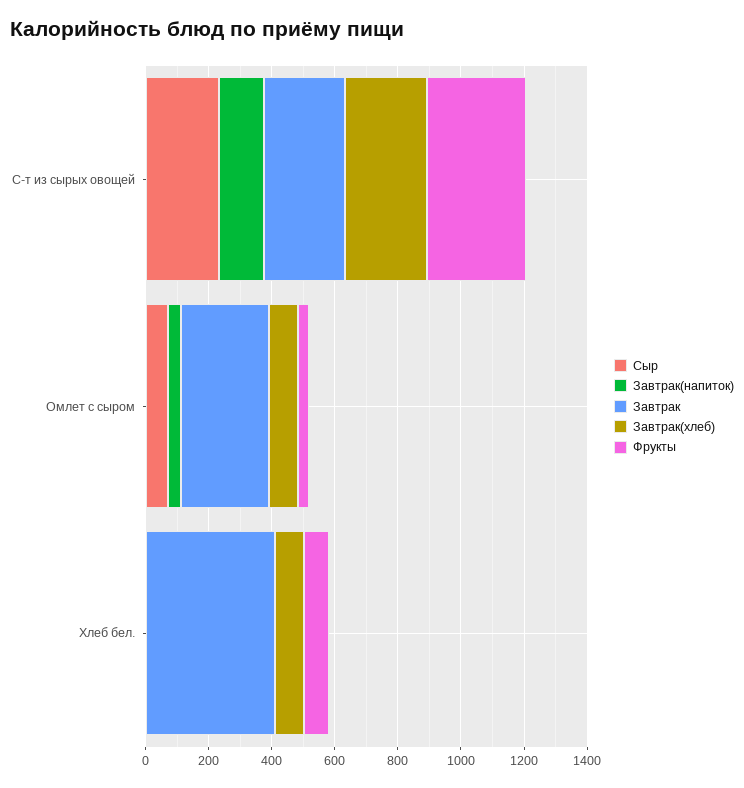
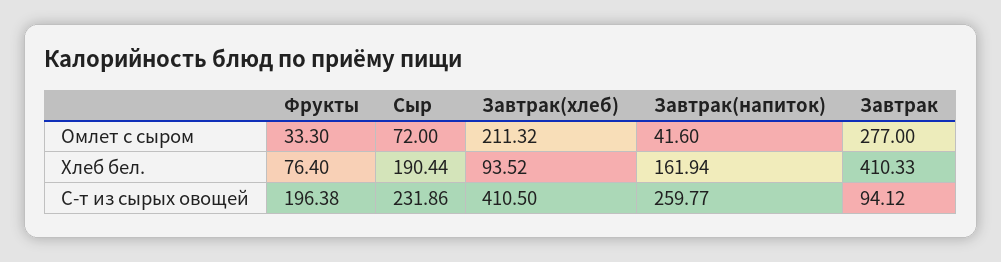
  {
    "Сыр": {
      "С-т из сырых овощей": 231.86,
      "Омлет с сыром": 72,
-     "Хлеб бел.": 0
+     "Хлеб бел.": 190.44
    },
    "Завтрак(напиток)": {
-     "С-т из сырых овощей": 150,
+     "С-т из сырых овощей": 259.77,
      "Омлет с сыром": 41.6,
-     "Хлеб бел.": 0
+     "Хлеб бел.": 161.94
    },
    "Завтрак": {
-     "С-т из сырых овощей": 250,
+     "С-т из сырых овощей": 94.12,
      "Омлет с сыром": 277,
      "Хлеб бел.": 410.33
    },
    "Завтрак(хлеб)": {
-     "С-т из сырых овощей": 250,
+     "С-т из сырых овощей": 410.5,
-     "Омлет с сыром": 100,
+     "Омлет с сыром": 211.32,
      "Хлеб бел.": 93.52
    },
    "Фрукты": {
-     "С-т из сырых овощей": 300,
+     "С-т из сырых овощей": 196.38,
      "Омлет с сыром": 33.3,
      "Хлеб бел.": 76.4
    }
  }

